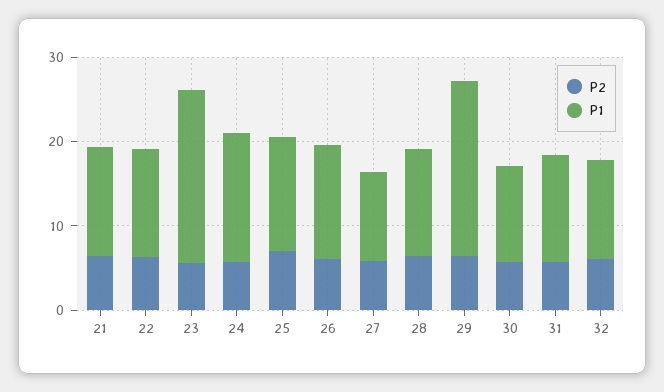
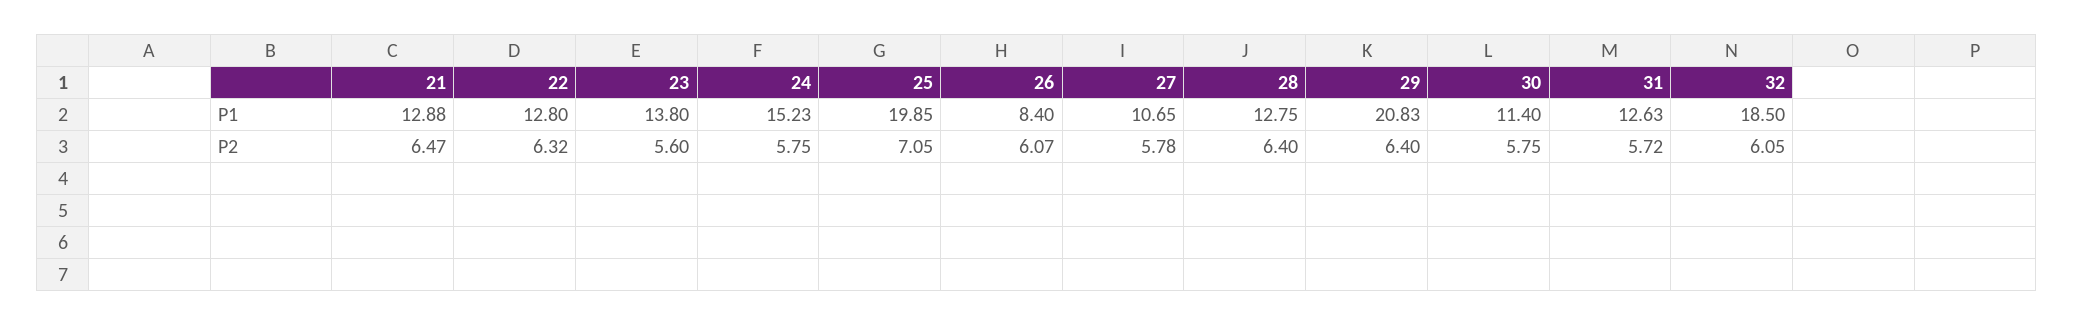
  {
    "P2": {
      "21": 6.47,
      "22": 6.32,
      "23": 5.6,
      "24": 5.75,
      "25": 7.05,
      "26": 6.07,
      "27": 5.78,
      "28": 6.4,
      "29": 6.4,
      "30": 5.75,
      "31": 5.72,
      "32": 6.05
    },
    "P1": {
      "21": 12.88,
      "22": 12.8,
-     "23": 20,
+     "23": 13.8,
      "24": 15.23,
-     "25": 14,
+     "25": 19.85,
-     "26": 14,
+     "26": 8.4,
      "27": 10.65,
      "28": 12.75,
      "29": 20.83,
      "30": 11.4,
      "31": 12.63,
-     "32": 12
+     "32": 18.5
    }
  }

